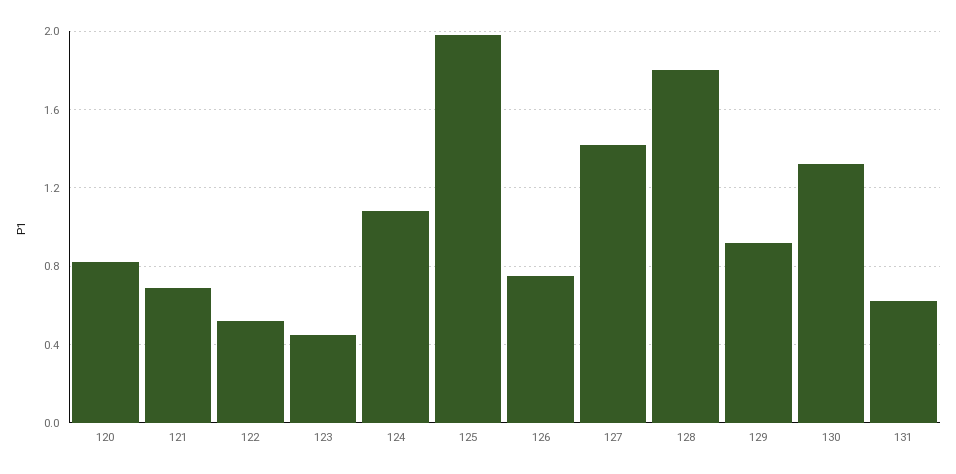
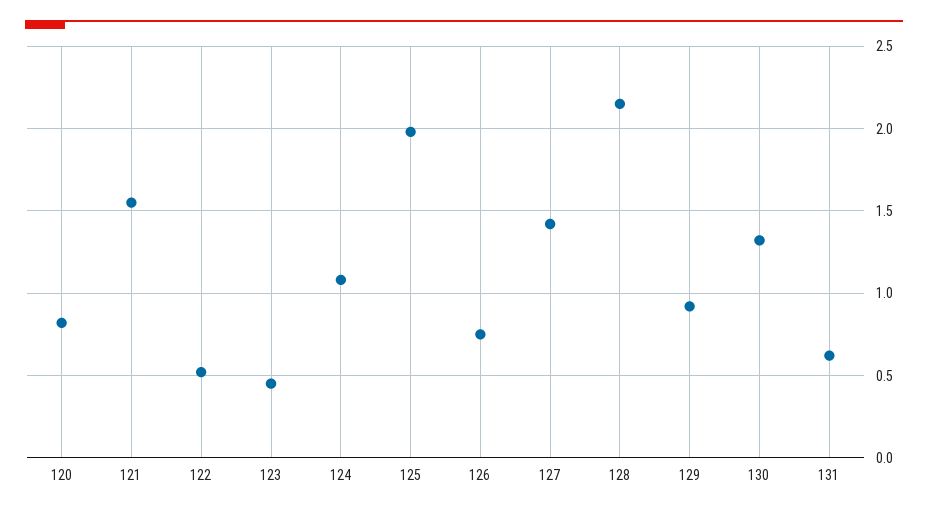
  {
    "120": 0.8,
-   "121": 0.7,
+   "121": 1.55,
    "122": 0.5,
    "123": 0.45,
    "124": 1.1,
    "125": 2,
    "126": 0.75,
    "127": 1.4,
-   "128": 1.8,
+   "128": 2.15,
    "129": 0.9,
    "130": 1.3,
    "131": 0.6
  }

